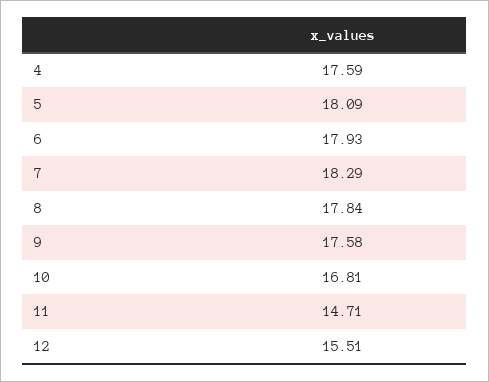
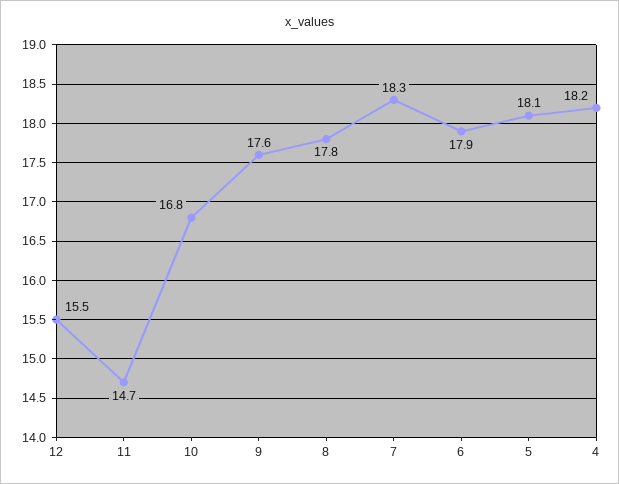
  {
-   "4": 17.59,
+   "4": 18.2,
    "5": 18.09,
    "6": 17.93,
    "7": 18.29,
    "8": 17.84,
    "9": 17.58,
    "10": 16.81,
    "11": 14.71,
    "12": 15.51
  }

